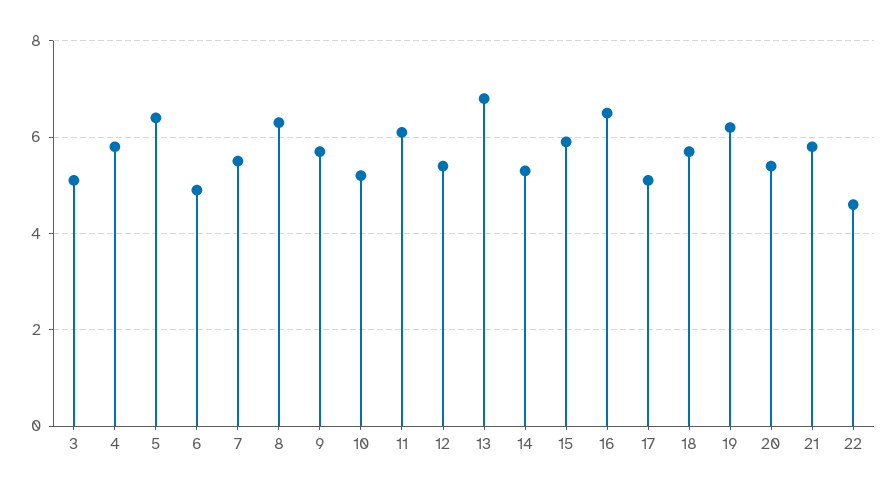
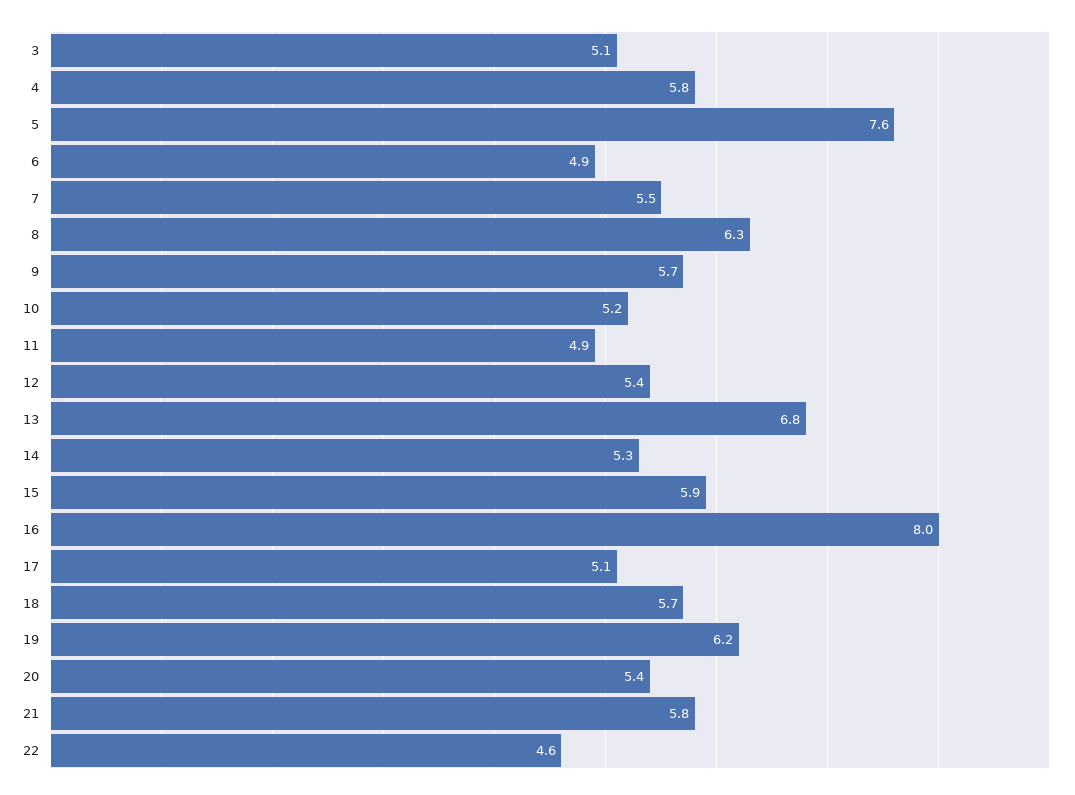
  {
    "3": 5.1,
    "4": 5.8,
-   "5": 6.5,
+   "5": 7.6,
    "6": 4.9,
    "7": 5.5,
    "8": 6.3,
    "9": 5.7,
    "10": 5.2,
-   "11": 6,
+   "11": 4.9,
    "12": 5.4,
    "13": 6.8,
    "14": 5.3,
    "15": 5.9,
-   "16": 6.5,
+   "16": 8,
    "17": 5.1,
    "18": 5.7,
    "19": 6.2,
    "20": 5.4,
    "21": 5.8,
    "22": 4.6
  }

